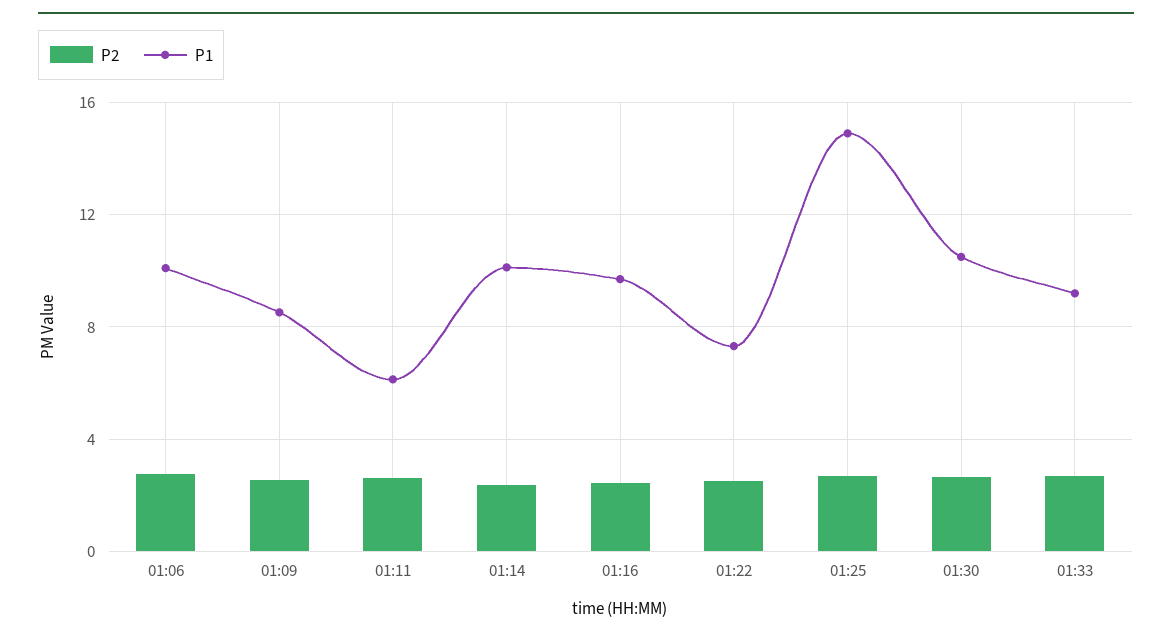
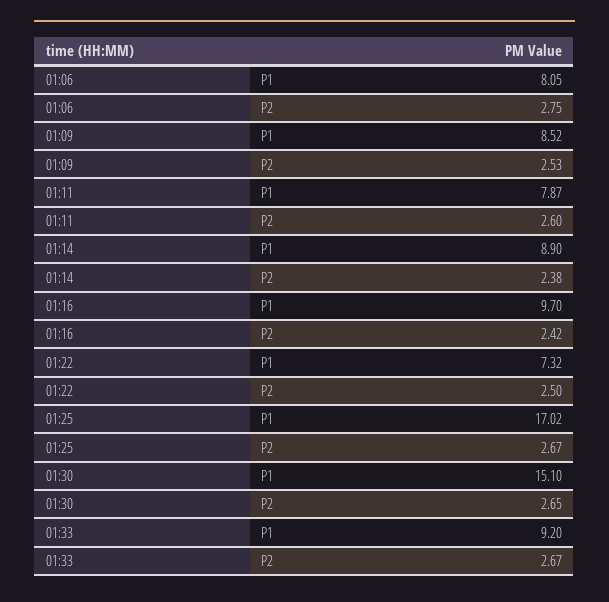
  {
    "P2": {
      "01:06": 2.75,
      "01:09": 2.53,
      "01:11": 2.6,
      "01:14": 2.38,
      "01:16": 2.42,
      "01:22": 2.5,
      "01:25": 2.67,
      "01:30": 2.65,
      "01:33": 2.67
    },
    "P1": {
-     "01:06": 10,
+     "01:06": 8.05,
      "01:09": 8.52,
-     "01:11": 6,
+     "01:11": 7.87,
-     "01:14": 10,
+     "01:14": 8.9,
      "01:16": 9.7,
      "01:22": 7.32,
-     "01:25": 15,
+     "01:25": 17.02,
-     "01:30": 10.5,
+     "01:30": 15.1,
      "01:33": 9.2
    }
  }

